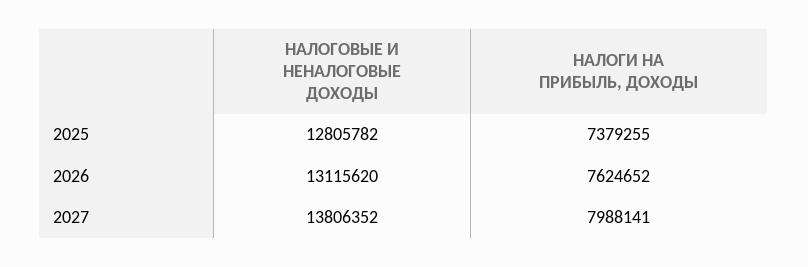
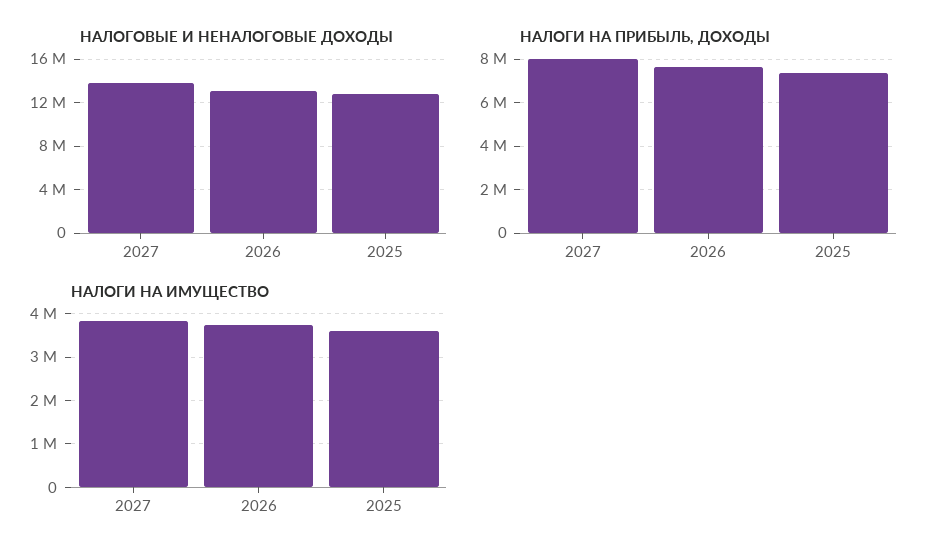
  {
    "НАЛОГОВЫЕ И НЕНАЛОГОВЫЕ ДОХОДЫ": {
      "2025": 12805782,
      "2026": 13115620,
      "2027": 13806352
    },
    "НАЛОГИ НА ПРИБЫЛЬ, ДОХОДЫ": {
      "2025": 7379255,
      "2026": 7624652,
      "2027": 7988141
-   }
+   },
+   "НАЛОГИ НА ИМУЩЕСТВО": {
+     "2027": 3800000,
+     "2026": 3800000,
+     "2025": 3600000
+   }
  }

